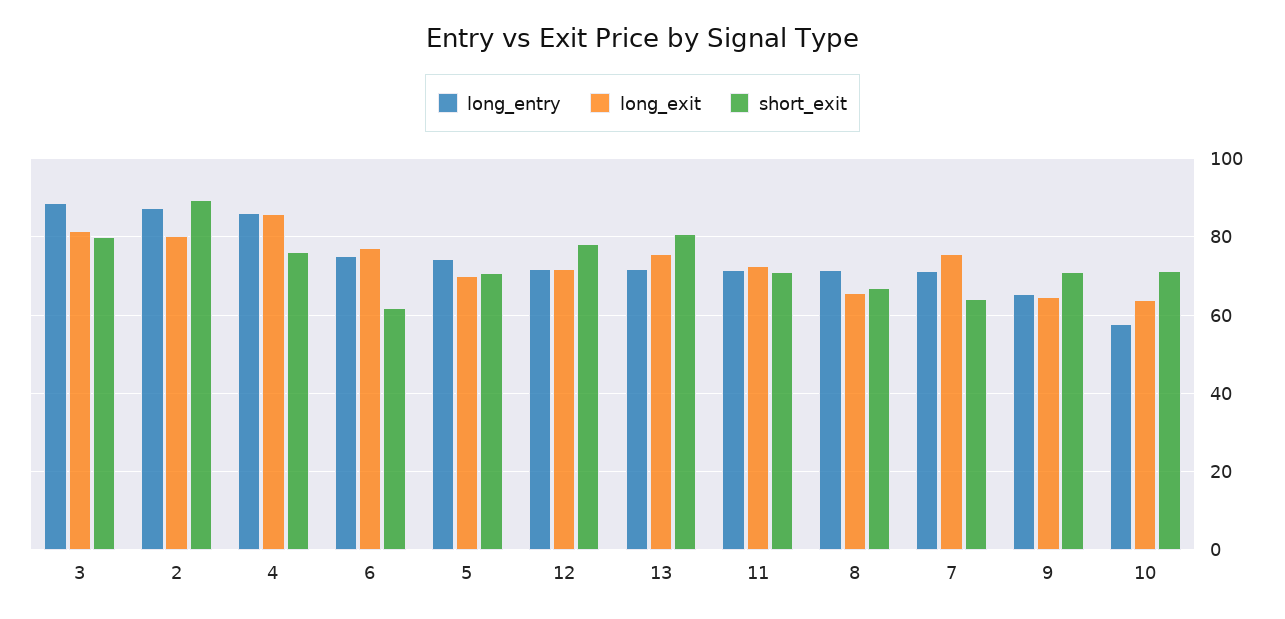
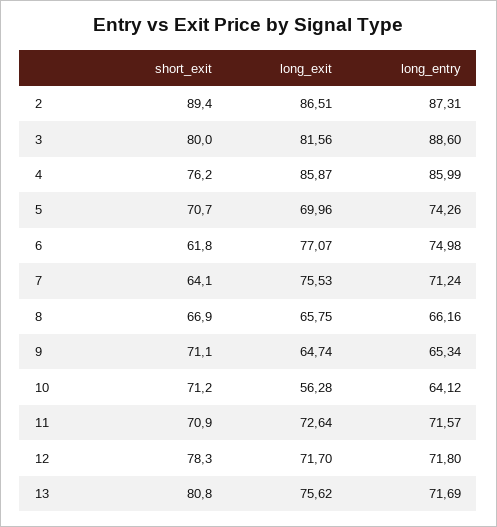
  {
    "long_entry": {
      "3": 88.6,
      "2": 87.31,
      "4": 85.99,
      "6": 74.98,
      "5": 74.26,
      "12": 71.8,
      "13": 71.69,
      "11": 71.57,
-     "8": 72,
+     "8": 66.16,
      "7": 71.24,
      "9": 65.34,
-     "10": 58
+     "10": 64.12
    },
    "long_exit": {
      "3": 81.56,
-     "2": 80,
+     "2": 86.51,
      "4": 85.87,
      "6": 77.07,
      "5": 69.96,
      "12": 71.7,
      "13": 75.62,
      "11": 72.64,
      "8": 65.75,
      "7": 75.53,
      "9": 64.74,
-     "10": 64
+     "10": 56.28
    },
    "short_exit": {
      "3": 80,
      "2": 89.4,
      "4": 76.2,
      "6": 61.8,
      "5": 70.7,
      "12": 78.3,
      "13": 80.8,
      "11": 70.9,
      "8": 66.9,
      "7": 64.1,
      "9": 71.1,
      "10": 71.2
    }
  }

